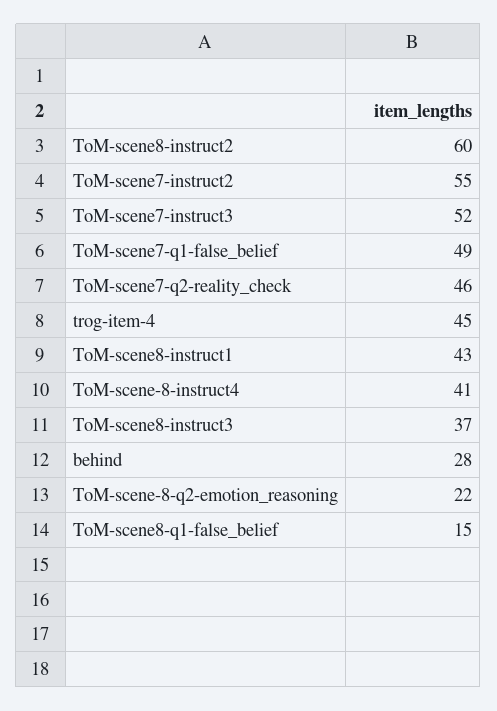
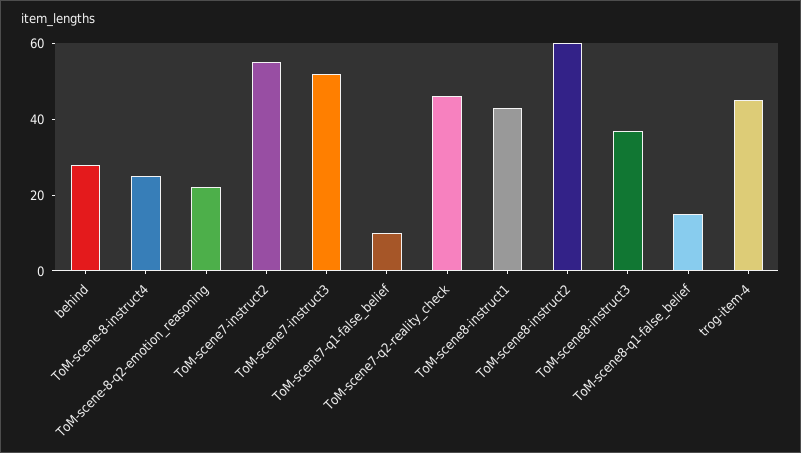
  {
    "ToM-scene8-instruct2": 60,
    "ToM-scene7-instruct2": 55,
    "ToM-scene7-instruct3": 52,
-   "ToM-scene7-q1-false_belief": 49,
+   "ToM-scene7-q1-false_belief": 10,
    "ToM-scene7-q2-reality_check": 46,
    "trog-item-4": 45,
    "ToM-scene8-instruct1": 43,
-   "ToM-scene-8-instruct4": 41,
+   "ToM-scene-8-instruct4": 25,
    "ToM-scene8-instruct3": 37,
    "behind": 28,
    "ToM-scene-8-q2-emotion_reasoning": 22,
    "ToM-scene8-q1-false_belief": 15
  }

